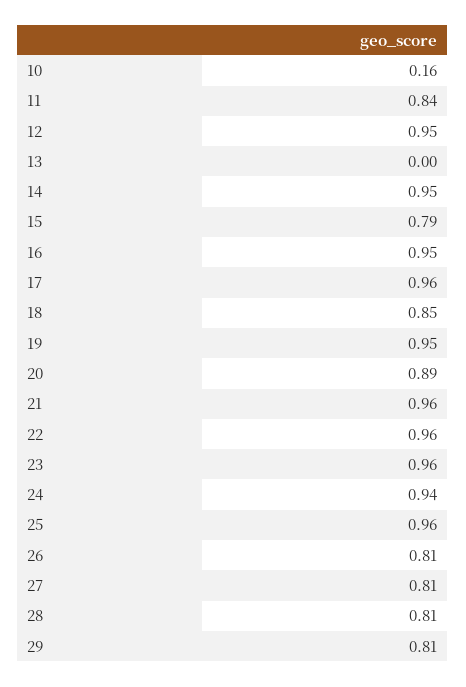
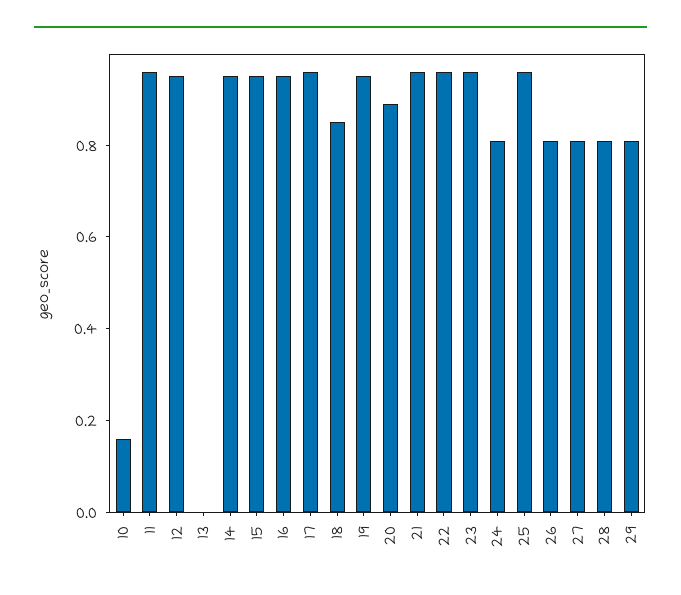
  {
    "10": 0.16,
-   "11": 0.84,
+   "11": 0.95,
    "12": 0.95,
    "13": 0,
    "14": 0.95,
-   "15": 0.79,
+   "15": 0.95,
    "16": 0.95,
    "17": 0.96,
    "18": 0.85,
    "19": 0.95,
    "20": 0.89,
    "21": 0.96,
    "22": 0.96,
    "23": 0.96,
-   "24": 0.94,
+   "24": 0.8,
    "25": 0.96,
    "26": 0.81,
    "27": 0.81,
    "28": 0.81,
    "29": 0.81
  }

